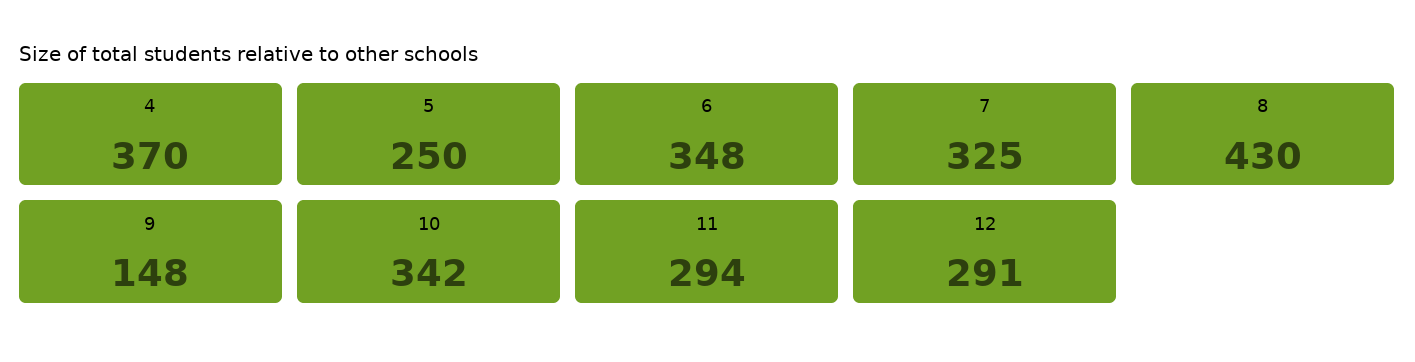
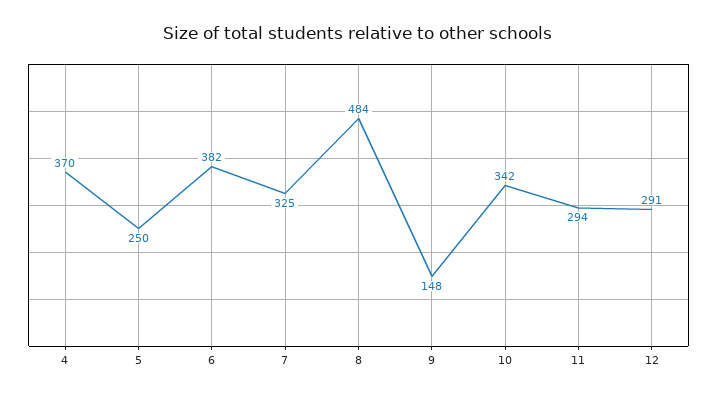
  {
    "4": 370,
    "5": 250,
-   "6": 348,
+   "6": 382,
    "7": 325,
-   "8": 430,
+   "8": 484,
    "9": 148,
    "10": 342,
    "11": 294,
    "12": 291
  }

